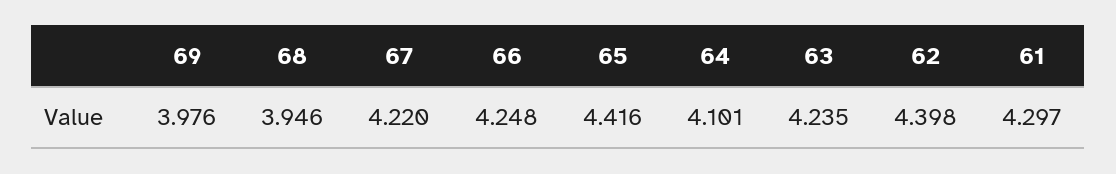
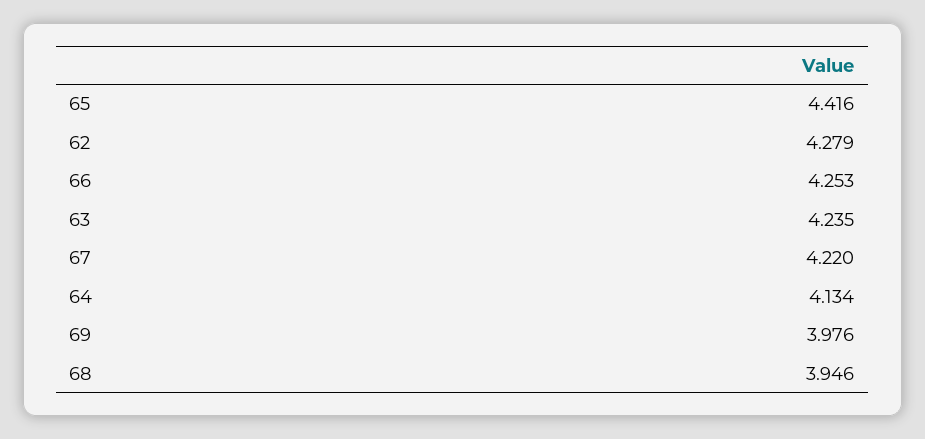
  {
    "69": 3.976,
    "68": 3.946,
    "67": 4.22,
-   "66": 4.248,
+   "66": 4.253,
    "65": 4.416,
-   "64": 4.101,
+   "64": 4.134,
    "63": 4.235,
-   "62": 4.398,
+   "62": 4.279
-   "61": 4.297
  }

